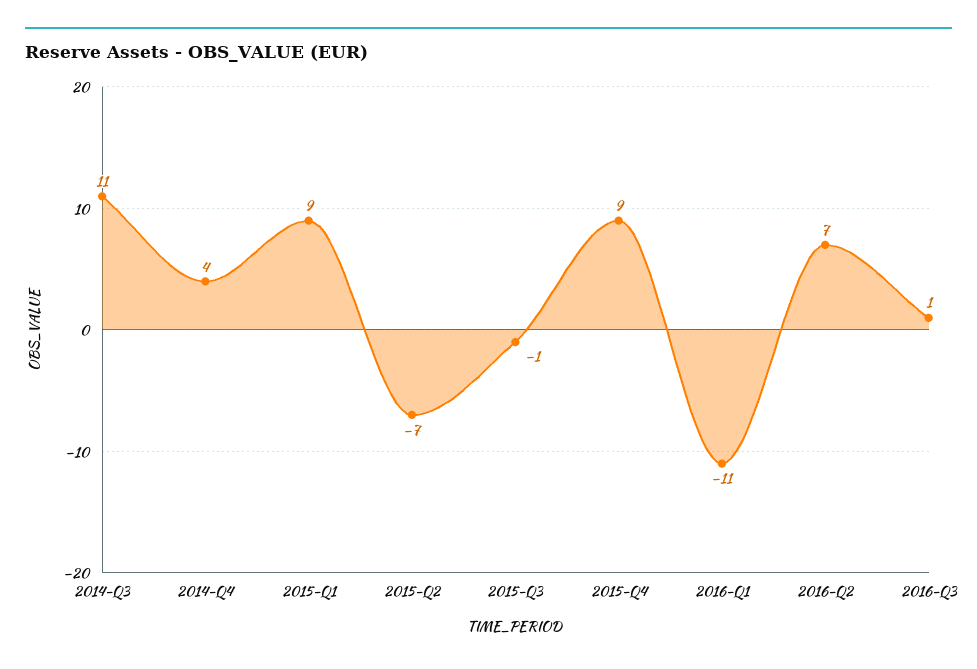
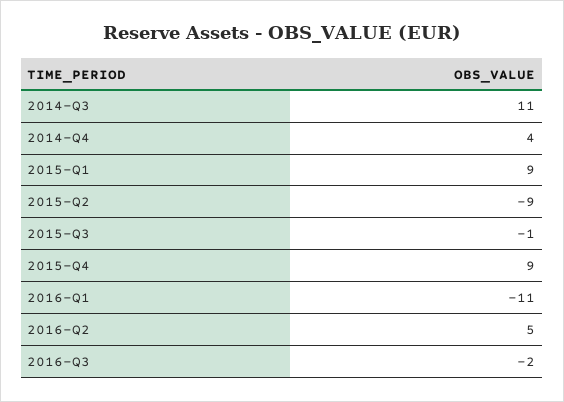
  {
    "2014-Q3": 11,
    "2014-Q4": 4,
    "2015-Q1": 9,
-   "2015-Q2": -7,
+   "2015-Q2": -9,
    "2015-Q3": -1,
    "2015-Q4": 9,
    "2016-Q1": -11,
-   "2016-Q2": 7,
+   "2016-Q2": 5,
-   "2016-Q3": 1
+   "2016-Q3": -2
  }

